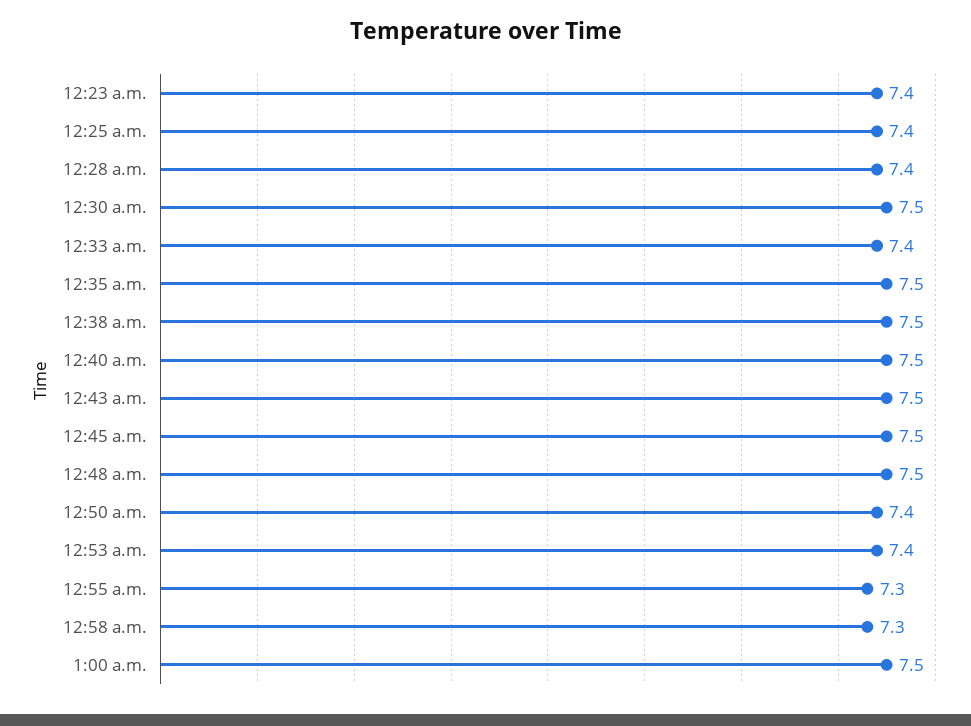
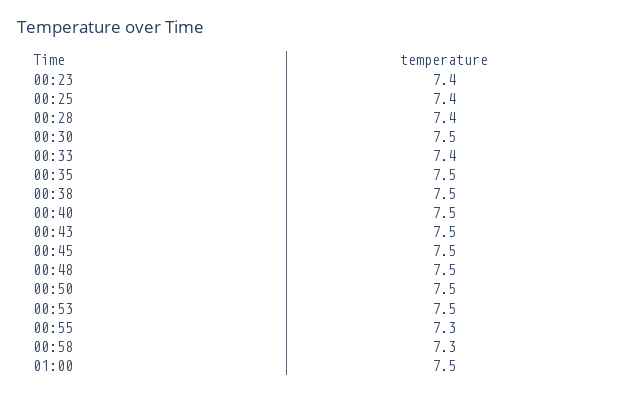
  {
    "12:23 a.m.": 7.4,
    "12:25 a.m.": 7.4,
    "12:28 a.m.": 7.4,
    "12:30 a.m.": 7.5,
    "12:33 a.m.": 7.4,
    "12:35 a.m.": 7.5,
    "12:38 a.m.": 7.5,
    "12:40 a.m.": 7.5,
    "12:43 a.m.": 7.5,
    "12:45 a.m.": 7.5,
    "12:48 a.m.": 7.5,
-   "12:50 a.m.": 7.4,
+   "12:50 a.m.": 7.5,
-   "12:53 a.m.": 7.4,
+   "12:53 a.m.": 7.5,
    "12:55 a.m.": 7.3,
    "12:58 a.m.": 7.3,
    "1:00 a.m.": 7.5
  }

